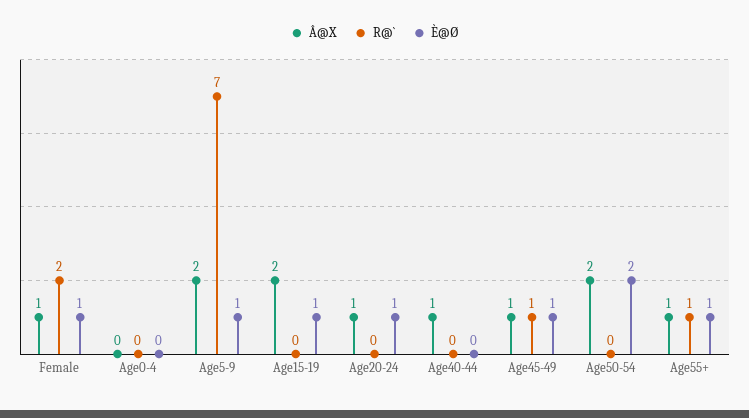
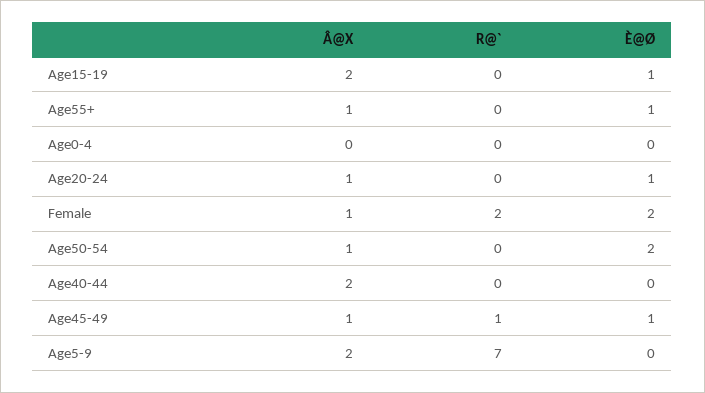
  {
    "Â@X": {
      "Female": 1,
      "Age0-4": 0,
      "Age5-9": 2,
      "Age15-19": 2,
      "Age20-24": 1,
-     "Age40-44": 1,
+     "Age40-44": 2,
      "Age45-49": 1,
-     "Age50-54": 2,
+     "Age50-54": 1,
      "Age55+": 1
    },
    "R@`": {
      "Female": 2,
      "Age0-4": 0,
      "Age5-9": 7,
      "Age15-19": 0,
      "Age20-24": 0,
      "Age40-44": 0,
      "Age45-49": 1,
      "Age50-54": 0,
-     "Age55+": 1
+     "Age55+": 0
    },
    "È@Ø": {
-     "Female": 1,
+     "Female": 2,
      "Age0-4": 0,
-     "Age5-9": 1,
+     "Age5-9": 0,
      "Age15-19": 1,
      "Age20-24": 1,
      "Age40-44": 0,
      "Age45-49": 1,
      "Age50-54": 2,
      "Age55+": 1
    }
  }

